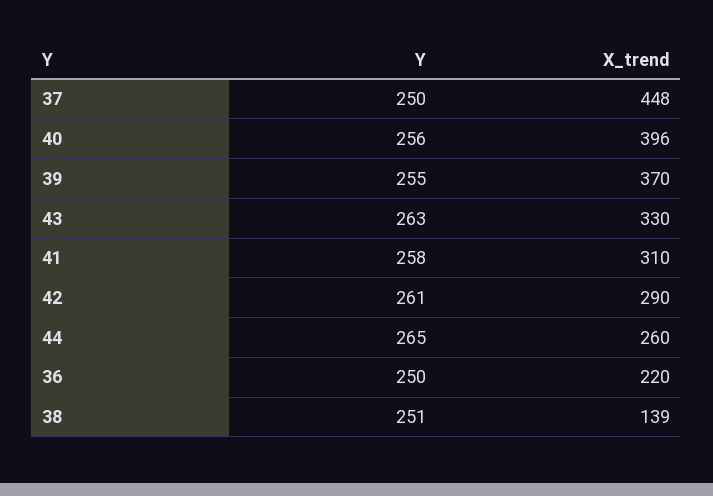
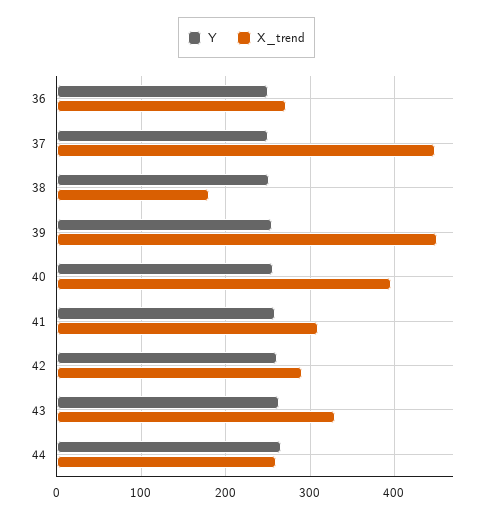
  {
    "Y": {
      "37": 250,
      "40": 256,
      "39": 255,
      "43": 263,
      "41": 258,
      "42": 261,
      "44": 265,
      "36": 250,
      "38": 251
    },
    "X_trend": {
      "37": 448,
      "40": 396,
-     "39": 370,
+     "39": 450,
      "43": 330,
      "41": 310,
      "42": 290,
      "44": 260,
-     "36": 220,
+     "36": 270,
-     "38": 139
+     "38": 180
    }
  }

